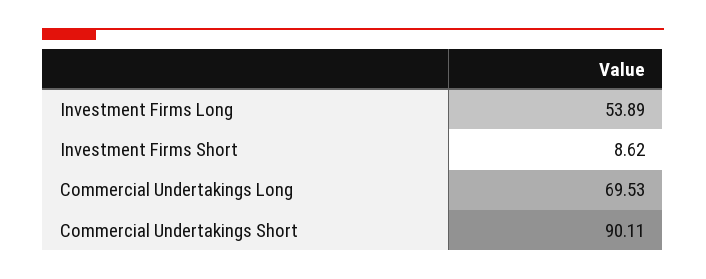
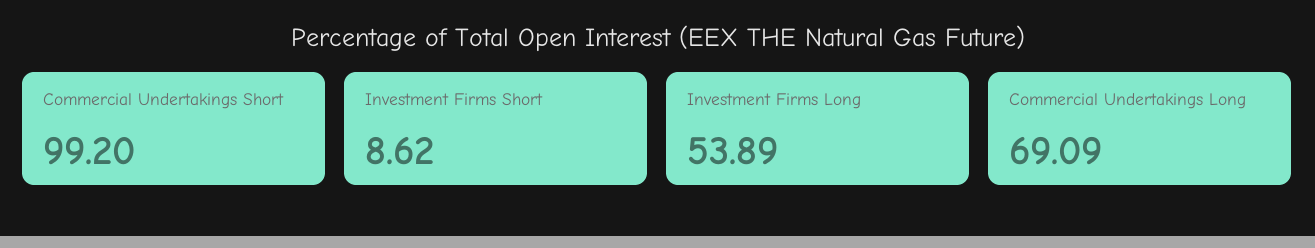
  {
    "Investment Firms Long": 53.89,
    "Investment Firms Short": 8.62,
-   "Commercial Undertakings Long": 69.53,
+   "Commercial Undertakings Long": 69.09,
-   "Commercial Undertakings Short": 90.11
+   "Commercial Undertakings Short": 99.2
  }

